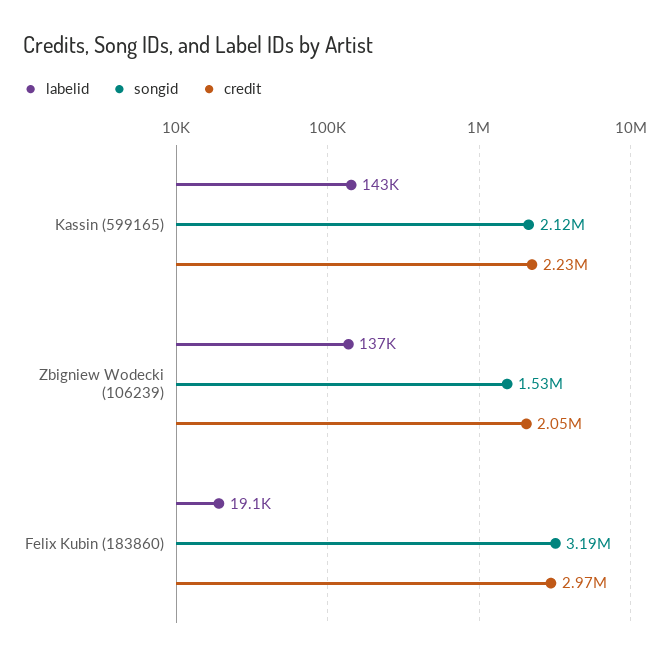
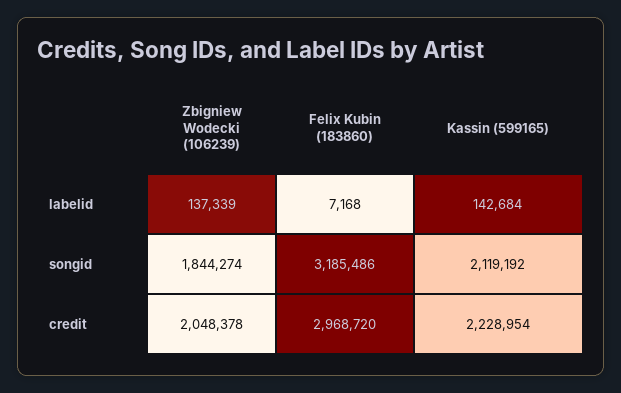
  {
    "labelid": {
      "Kassin (599165)": 142684,
      "Zbigniew Wodecki (106239)": 137339,
-     "Felix Kubin (183860)": 19100
+     "Felix Kubin (183860)": 7168
    },
    "songid": {
      "Kassin (599165)": 2119192,
-     "Zbigniew Wodecki (106239)": 1530000,
+     "Zbigniew Wodecki (106239)": 1844274,
      "Felix Kubin (183860)": 3185486
    },
    "credit": {
      "Kassin (599165)": 2228954,
      "Zbigniew Wodecki (106239)": 2048378,
      "Felix Kubin (183860)": 2968720
    }
  }

